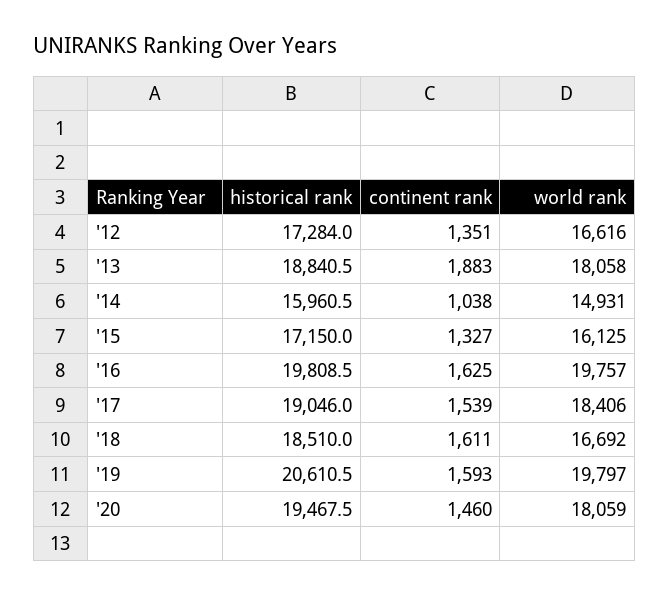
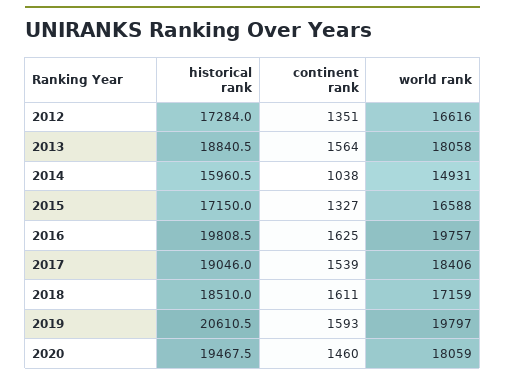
  {
    "historical rank": {
      "'12": 17284,
      "'13": 18840.5,
      "'14": 15960.5,
      "'15": 17150,
      "'16": 19808.5,
      "'17": 19046,
      "'18": 18510,
      "'19": 20610.5,
      "'20": 19467.5
    },
    "continent rank": {
      "'12": 1351,
-     "'13": 1883,
+     "'13": 1564,
      "'14": 1038,
      "'15": 1327,
      "'16": 1625,
      "'17": 1539,
      "'18": 1611,
      "'19": 1593,
      "'20": 1460
    },
    "world rank": {
      "'12": 16616,
      "'13": 18058,
      "'14": 14931,
-     "'15": 16125,
+     "'15": 16588,
      "'16": 19757,
      "'17": 18406,
-     "'18": 16692,
+     "'18": 17159,
      "'19": 19797,
      "'20": 18059
    }
  }

